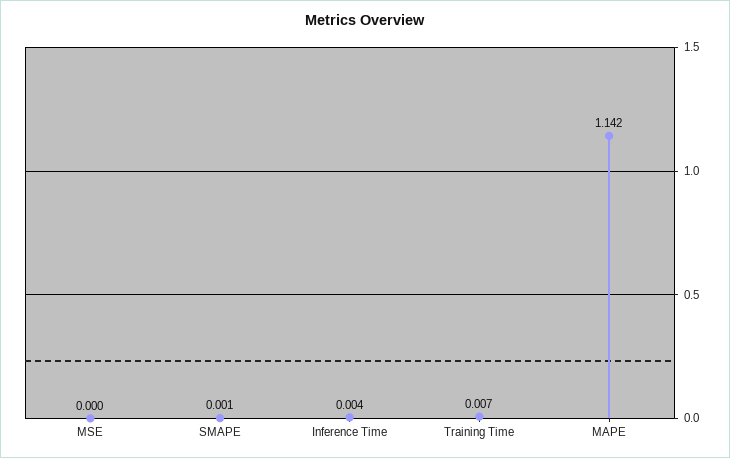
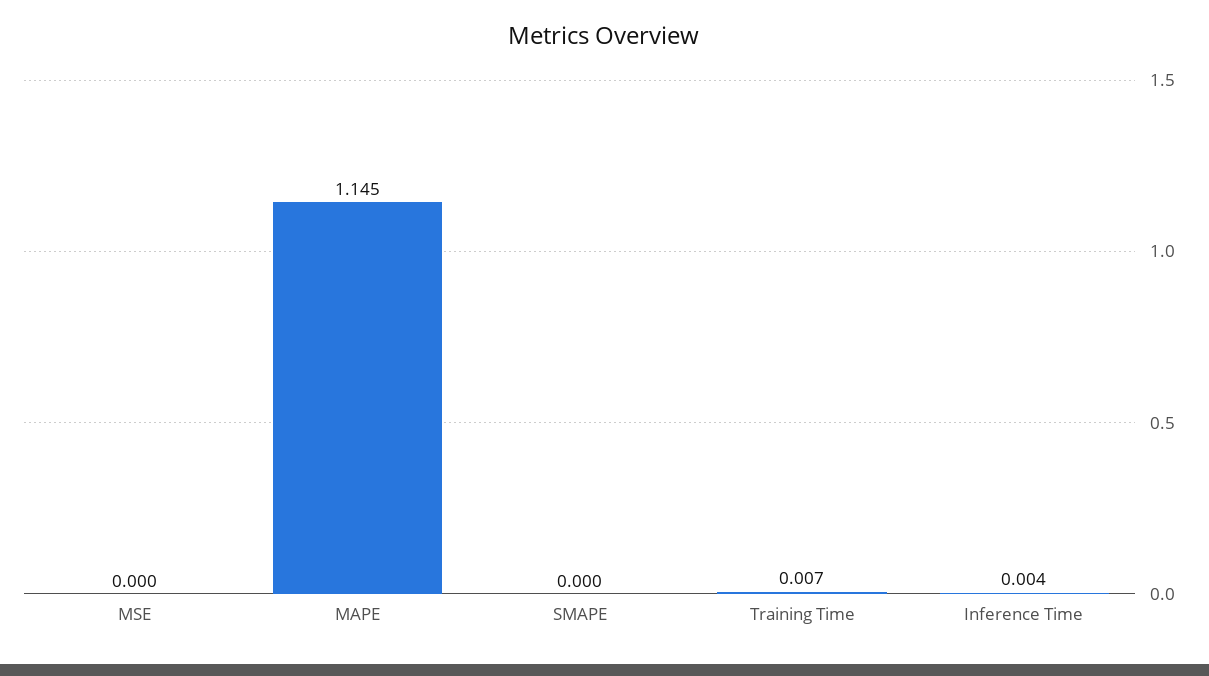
  {
    "MSE": 0,
-   "SMAPE": 0.001,
+   "SMAPE": 0,
    "Inference Time": 0.004,
    "Training Time": 0.007,
-   "MAPE": 1.142
+   "MAPE": 1.145
  }

